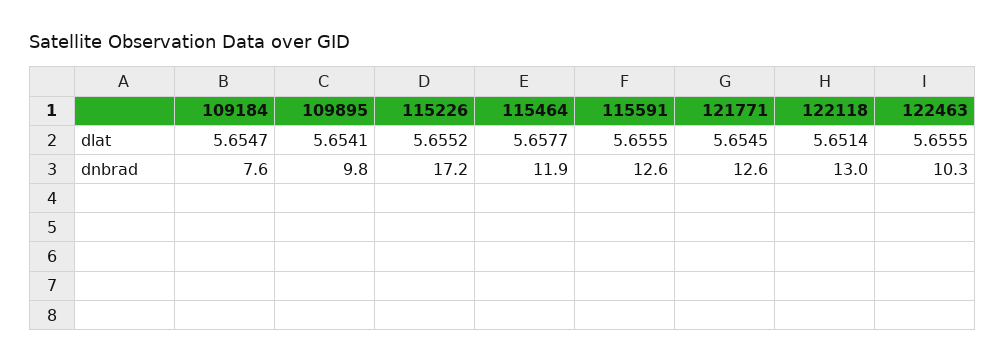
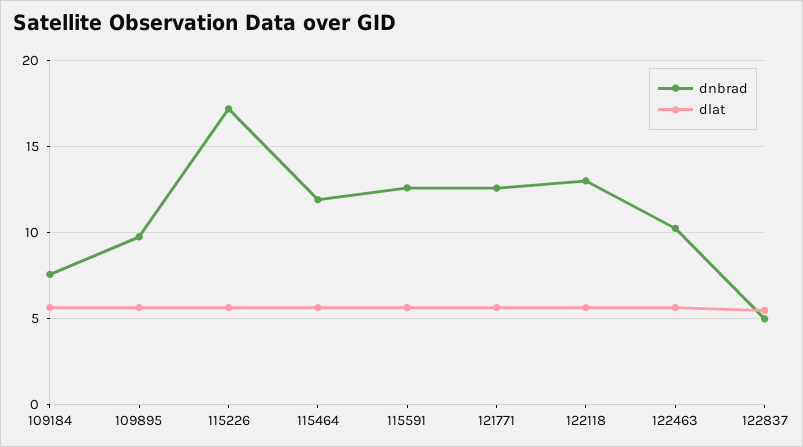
  {
    "dlat": {
      "109184": 5.6547,
      "109895": 5.6541,
      "115226": 5.6552,
      "115464": 5.6577,
      "115591": 5.6555,
      "121771": 5.6545,
      "122118": 5.6514,
-     "122463": 5.6555
+     "122463": 5.6555,
+     "122837": 5.5
    },
    "dnbrad": {
      "109184": 7.6,
      "109895": 9.8,
      "115226": 17.2,
      "115464": 11.9,
      "115591": 12.6,
      "121771": 12.6,
      "122118": 13,
-     "122463": 10.3
+     "122463": 10.3,
+     "122837": 5
    }
  }

